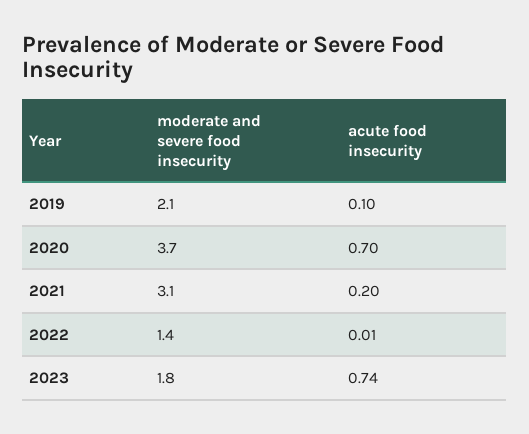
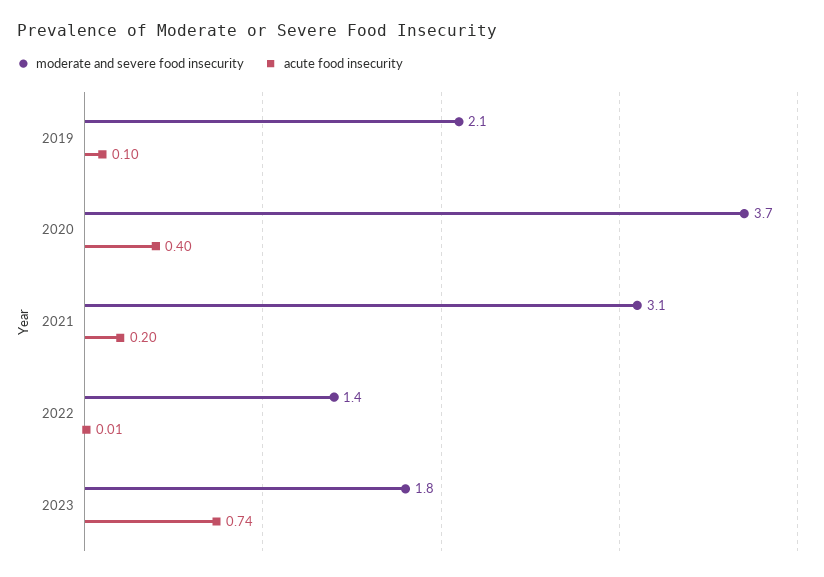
  {
    "moderate and severe food insecurity": {
      "2019": 2.1,
      "2020": 3.7,
      "2021": 3.1,
      "2022": 1.4,
      "2023": 1.8
    },
    "acute food insecurity": {
      "2019": 0.1,
-     "2020": 0.7,
+     "2020": 0.4,
      "2021": 0.2,
      "2022": 0.01,
      "2023": 0.74
    }
  }

